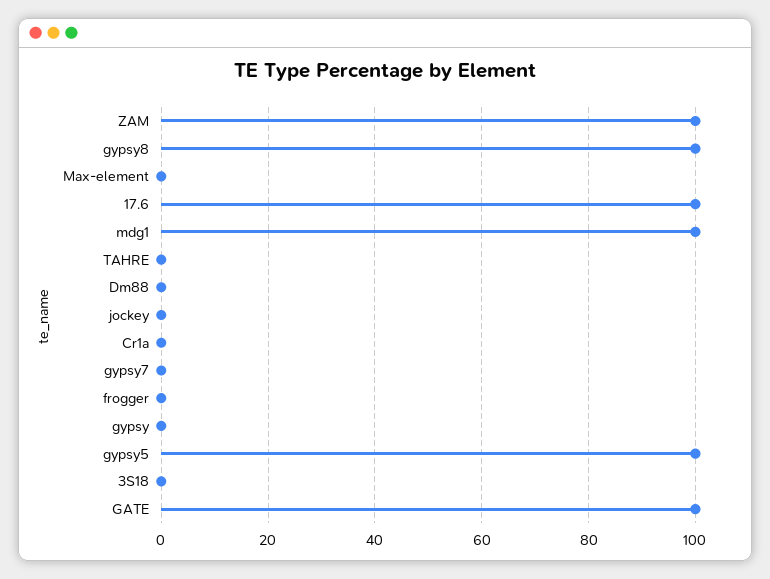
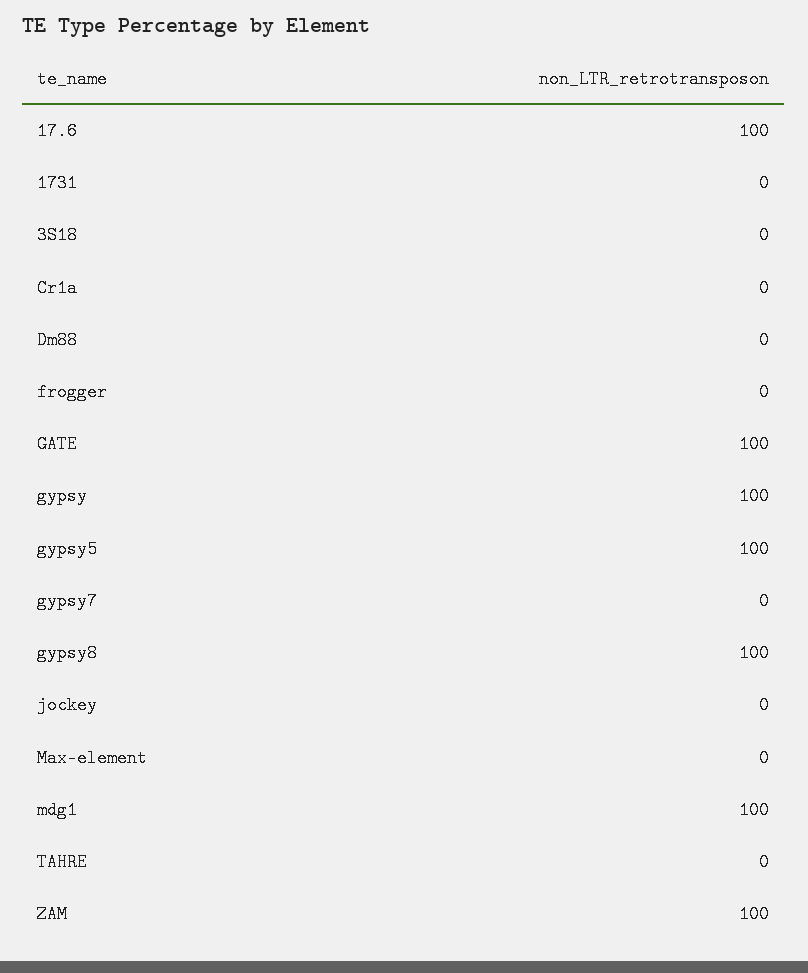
  {
    "ZAM": 100,
    "gypsy8": 100,
    "Max-element": 0,
    "17.6": 100,
    "mdg1": 100,
    "TAHRE": 0,
    "Dm88": 0,
    "jockey": 0,
    "Cr1a": 0,
    "gypsy7": 0,
    "frogger": 0,
-   "gypsy": 0,
+   "gypsy": 100,
    "gypsy5": 100,
    "3S18": 0,
-   "GATE": 100
+   "GATE": 100,
+   "1731": 0
  }

